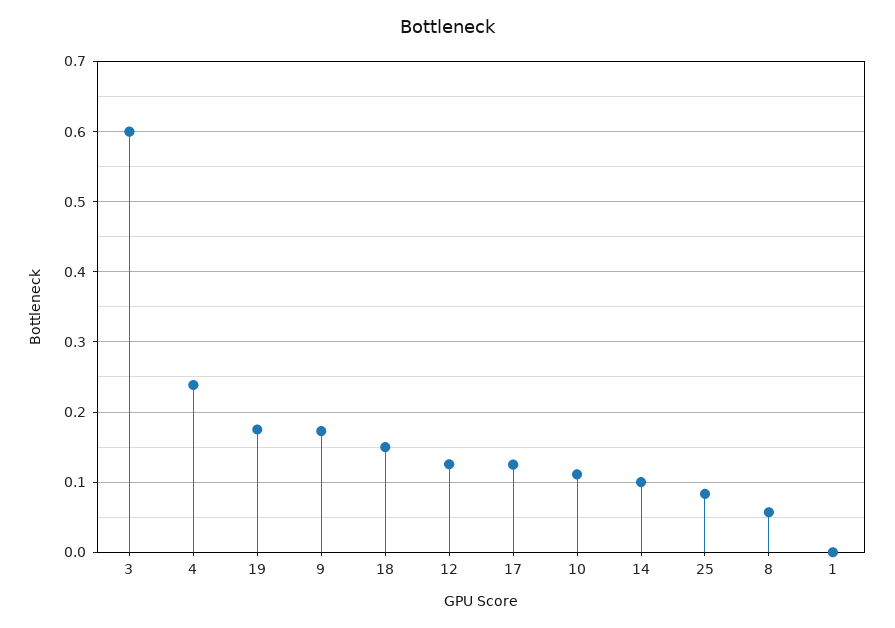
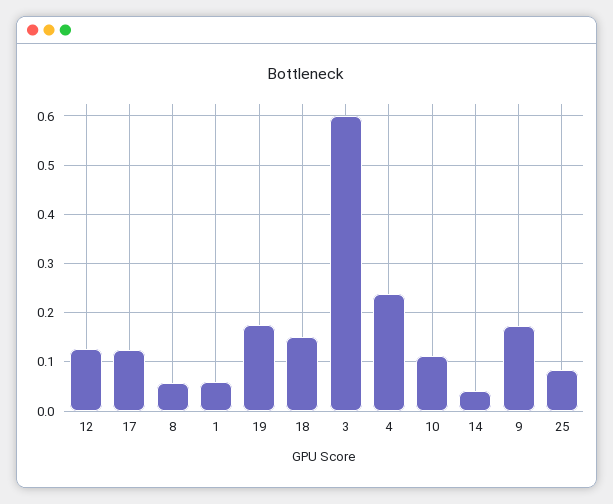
  {
    "3": 0.6,
    "4": 0.24,
    "19": 0.18,
    "9": 0.17,
    "18": 0.15,
    "12": 0.13,
    "17": 0.13,
    "10": 0.11,
-   "14": 0.1,
+   "14": 0.04,
    "25": 0.08,
    "8": 0.06,
-   "1": 0
+   "1": 0.06
  }

